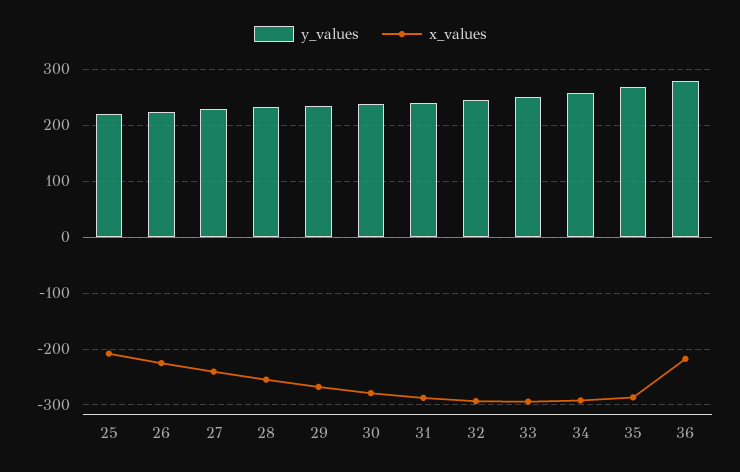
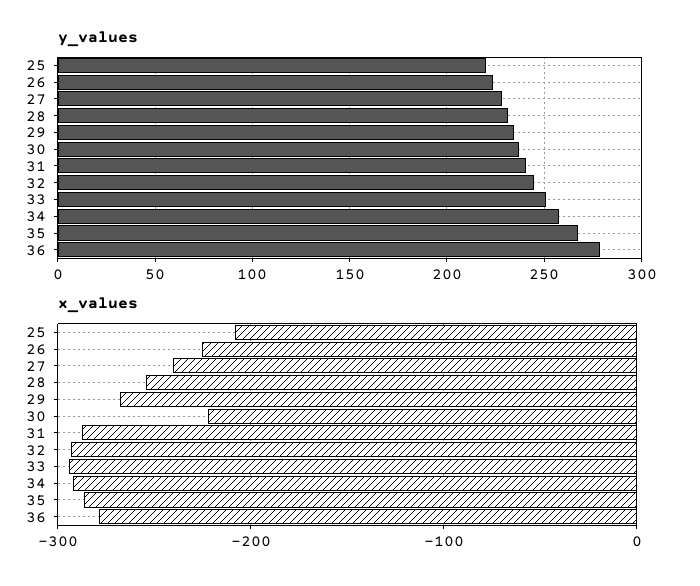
  {
    "y_values": {
      "25": 220,
      "26": 225,
      "27": 230,
      "28": 230,
      "29": 235,
      "30": 235,
      "31": 240,
      "32": 245,
      "33": 250,
      "34": 260,
      "35": 270,
      "36": 280
    },
    "x_values": {
      "25": -210,
      "26": -230,
      "27": -240,
      "28": -250,
      "29": -270,
-     "30": -280,
+     "30": -220,
      "31": -290,
      "32": -290,
      "33": -290,
      "34": -290,
      "35": -290,
-     "36": -220
+     "36": -280
    }
  }

